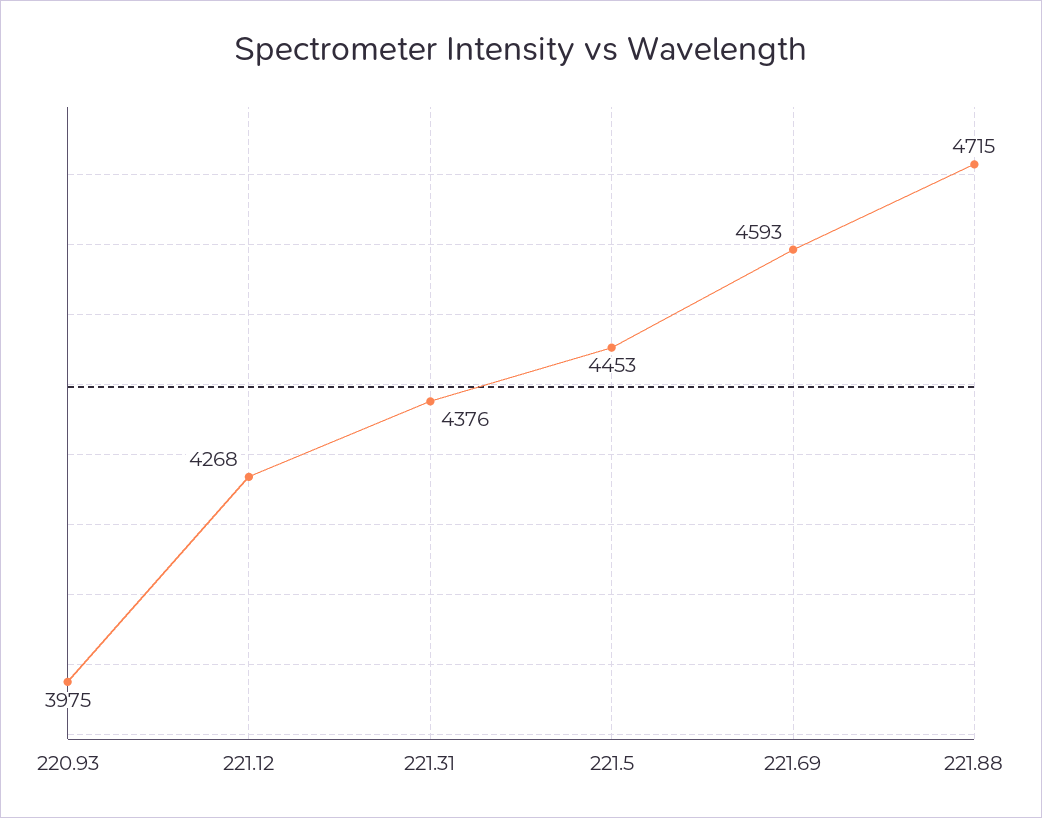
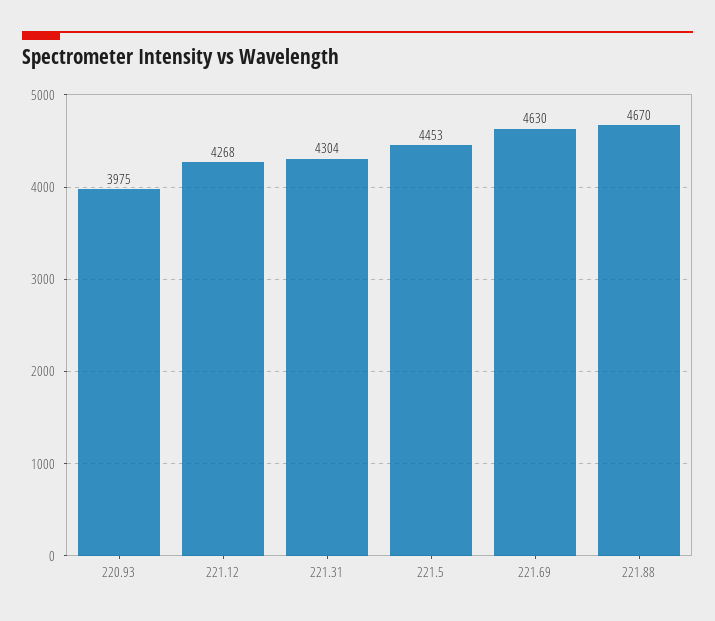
  {
    "220.93": 3975,
    "221.12": 4268,
-   "221.31": 4376,
+   "221.31": 4304,
    "221.5": 4453,
-   "221.69": 4593,
+   "221.69": 4630,
-   "221.88": 4715
+   "221.88": 4670
  }

